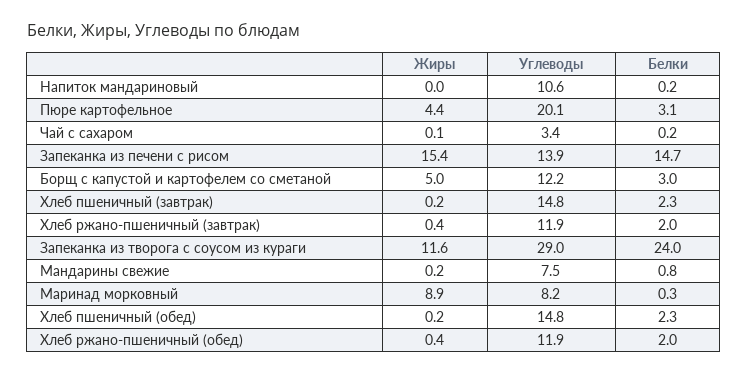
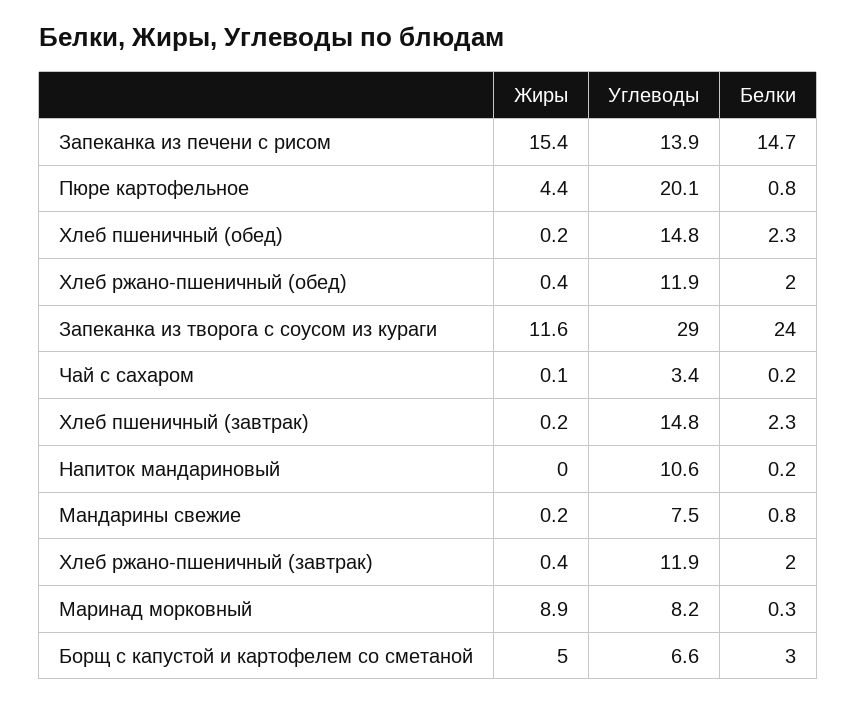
  {
    "Жиры": {
      "Напиток мандариновый": 0,
      "Пюре картофельное": 4.4,
      "Чай с сахаром": 0.1,
      "Запеканка из печени с рисом": 15.4,
      "Борщ с капустой и картофелем со сметаной": 5,
      "Хлеб пшеничный (завтрак)": 0.2,
      "Хлеб ржано-пшеничный (завтрак)": 0.4,
      "Запеканка из творога с соусом из кураги": 11.6,
      "Мандарины свежие": 0.2,
      "Маринад морковный": 8.9,
      "Хлеб пшеничный (обед)": 0.2,
      "Хлеб ржано-пшеничный (обед)": 0.4
    },
    "Углеводы": {
      "Напиток мандариновый": 10.6,
      "Пюре картофельное": 20.1,
      "Чай с сахаром": 3.4,
      "Запеканка из печени с рисом": 13.9,
-     "Борщ с капустой и картофелем со сметаной": 12.2,
+     "Борщ с капустой и картофелем со сметаной": 6.6,
      "Хлеб пшеничный (завтрак)": 14.8,
      "Хлеб ржано-пшеничный (завтрак)": 11.9,
      "Запеканка из творога с соусом из кураги": 29,
      "Мандарины свежие": 7.5,
      "Маринад морковный": 8.2,
      "Хлеб пшеничный (обед)": 14.8,
      "Хлеб ржано-пшеничный (обед)": 11.9
    },
    "Белки": {
      "Напиток мандариновый": 0.2,
-     "Пюре картофельное": 3.1,
+     "Пюре картофельное": 0.8,
      "Чай с сахаром": 0.2,
      "Запеканка из печени с рисом": 14.7,
      "Борщ с капустой и картофелем со сметаной": 3,
      "Хлеб пшеничный (завтрак)": 2.3,
      "Хлеб ржано-пшеничный (завтрак)": 2,
      "Запеканка из творога с соусом из кураги": 24,
      "Мандарины свежие": 0.8,
      "Маринад морковный": 0.3,
      "Хлеб пшеничный (обед)": 2.3,
      "Хлеб ржано-пшеничный (обед)": 2
    }
  }

